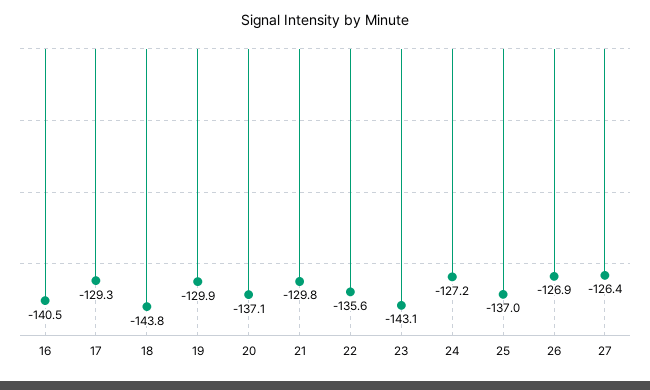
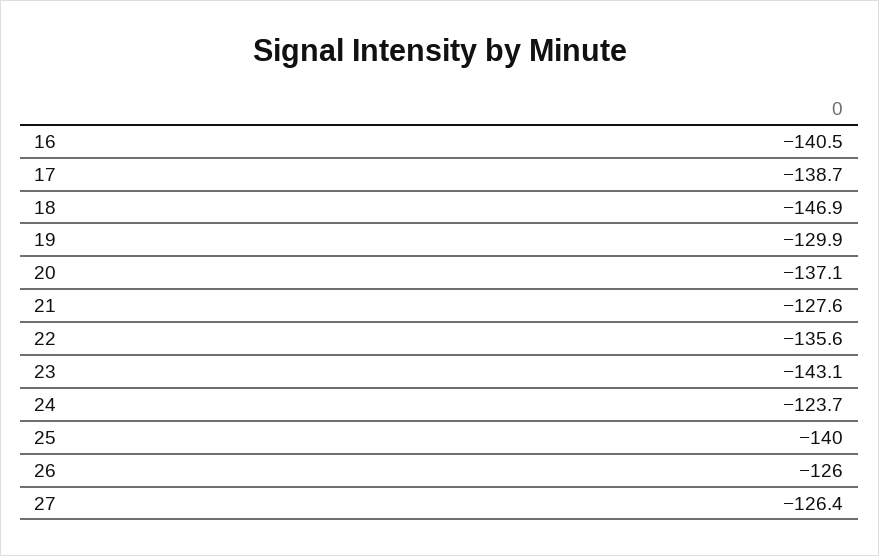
  {
    "16": -140.5,
-   "17": -129.3,
+   "17": -138.7,
-   "18": -143.8,
+   "18": -146.9,
    "19": -129.9,
    "20": -137.1,
-   "21": -129.8,
+   "21": -127.6,
    "22": -135.6,
    "23": -143.1,
-   "24": -127.2,
+   "24": -123.7,
-   "25": -137,
+   "25": -140,
-   "26": -126.9,
+   "26": -126,
    "27": -126.4
  }

